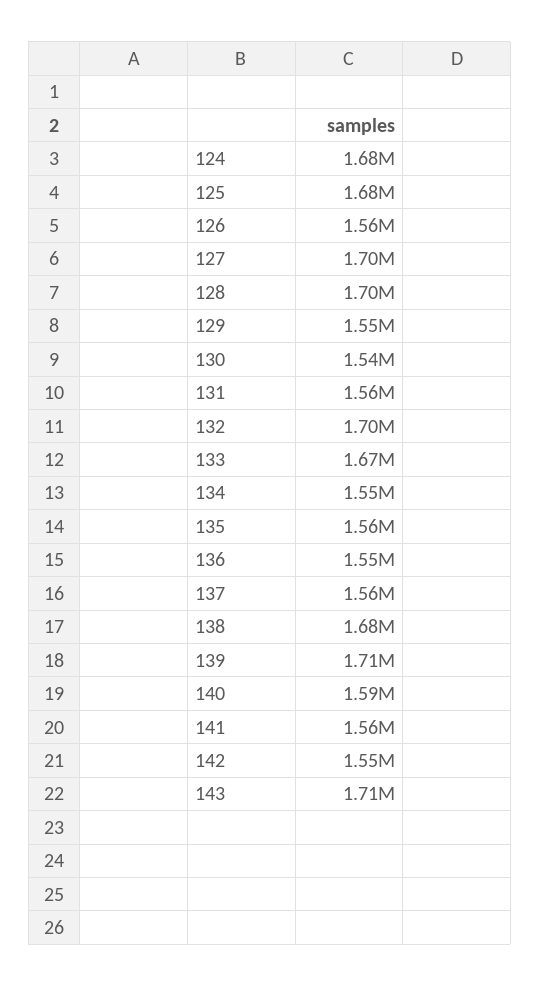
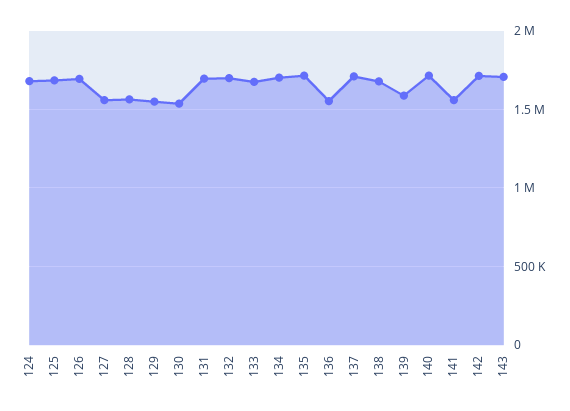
  {
    "124": 1680000,
    "125": 1680000,
-   "126": 1560000,
+   "126": 1700000,
-   "127": 1700000,
+   "127": 1550000,
-   "128": 1700000,
+   "128": 1550000,
    "129": 1550000,
    "130": 1540000,
-   "131": 1560000,
+   "131": 1700000,
    "132": 1700000,
    "133": 1670000,
-   "134": 1550000,
+   "134": 1700000,
-   "135": 1560000,
+   "135": 1700000,
    "136": 1550000,
-   "137": 1560000,
+   "137": 1700000,
    "138": 1680000,
-   "139": 1710000,
+   "139": 1600000,
-   "140": 1590000,
+   "140": 1700000,
    "141": 1560000,
-   "142": 1550000,
+   "142": 1700000,
    "143": 1710000
  }

